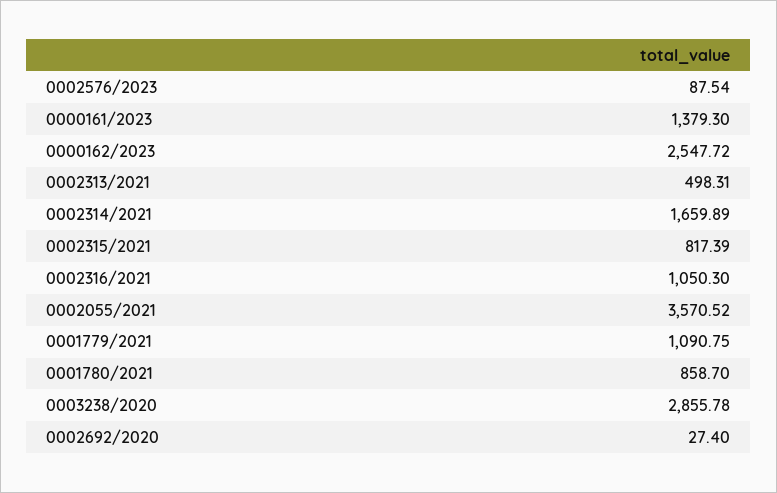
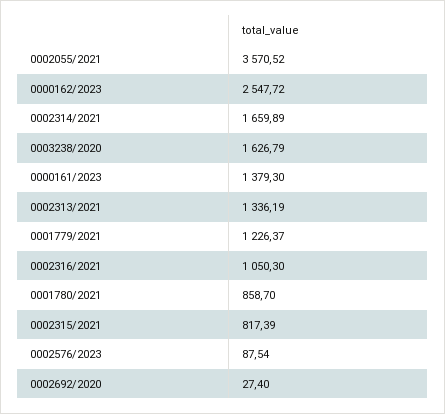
  {
    "0002576/2023": 87.54,
    "0000161/2023": 1379.3,
    "0000162/2023": 2547.72,
-   "0002313/2021": 498.31,
+   "0002313/2021": 1336.19,
    "0002314/2021": 1659.89,
    "0002315/2021": 817.39,
    "0002316/2021": 1050.3,
    "0002055/2021": 3570.52,
-   "0001779/2021": 1090.75,
+   "0001779/2021": 1226.37,
    "0001780/2021": 858.7,
-   "0003238/2020": 2855.78,
+   "0003238/2020": 1626.79,
    "0002692/2020": 27.4
  }

